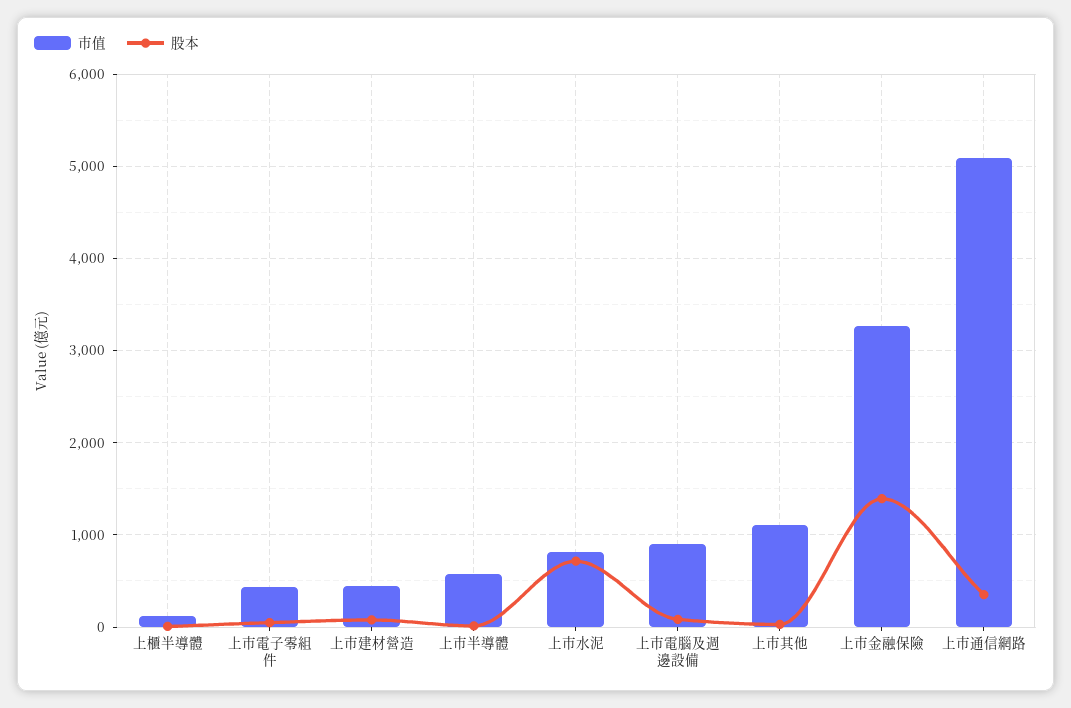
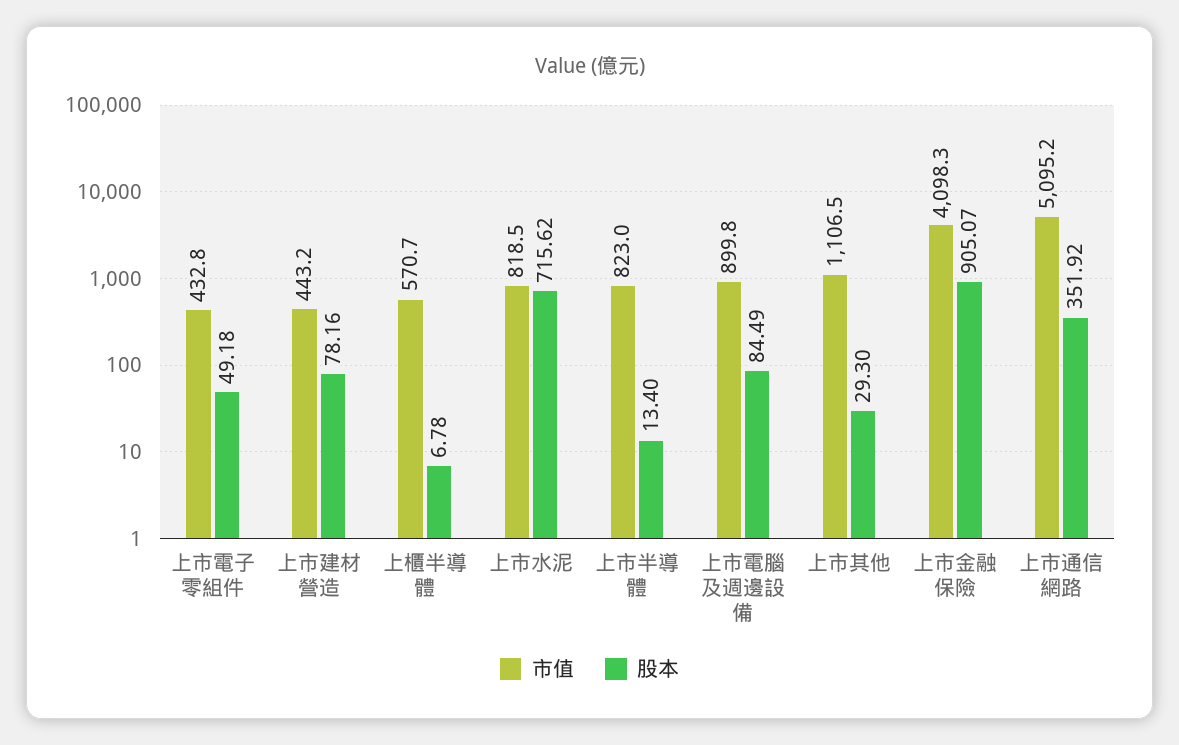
  {
    "市值": {
-     "上櫃半導體": 100,
+     "上櫃半導體": 570.7,
      "上市電子零組件": 432.8,
      "上市建材營造": 443.2,
-     "上市半導體": 600,
+     "上市半導體": 823,
      "上市水泥": 818.5,
      "上市電腦及週邊設備": 899.8,
      "上市其他": 1106.5,
-     "上市金融保險": 3300,
+     "上市金融保險": 4098.3,
      "上市通信網路": 5095.2
    },
    "股本": {
      "上櫃半導體": 6.78,
      "上市電子零組件": 49.18,
      "上市建材營造": 78.16,
      "上市半導體": 13.4,
      "上市水泥": 715.62,
      "上市電腦及週邊設備": 84.49,
      "上市其他": 29.3,
-     "上市金融保險": 1400,
+     "上市金融保險": 905.07,
      "上市通信網路": 351.92
    }
  }

